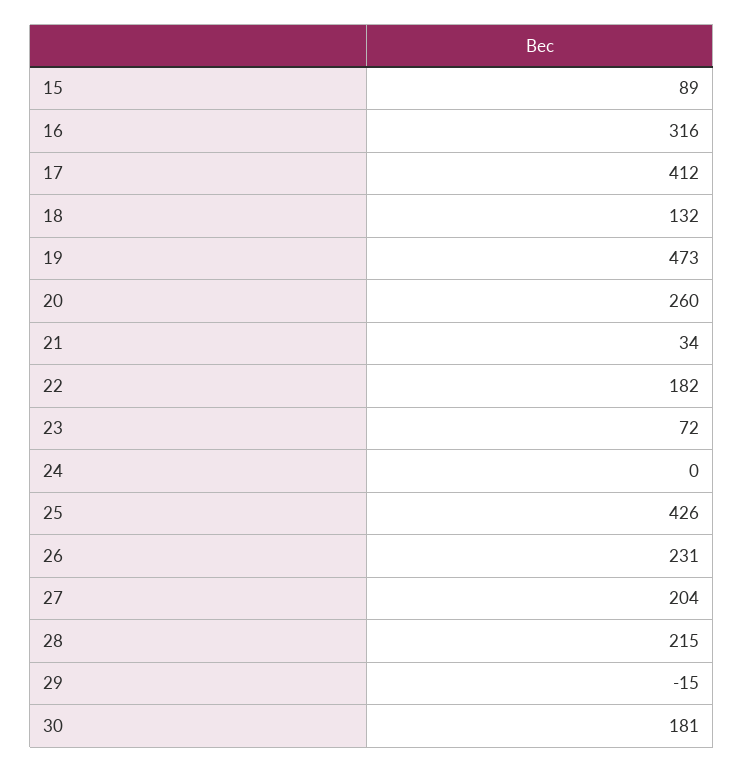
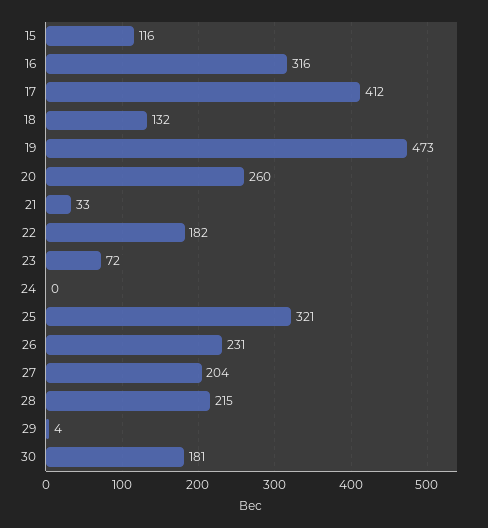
  {
-   "15": 89,
+   "15": 116,
    "16": 316,
    "17": 412,
    "18": 132,
    "19": 473,
    "20": 260,
-   "21": 34,
+   "21": 33,
    "22": 182,
    "23": 72,
    "24": 0,
-   "25": 426,
+   "25": 321,
    "26": 231,
    "27": 204,
    "28": 215,
-   "29": -15,
+   "29": 4,
    "30": 181
  }

